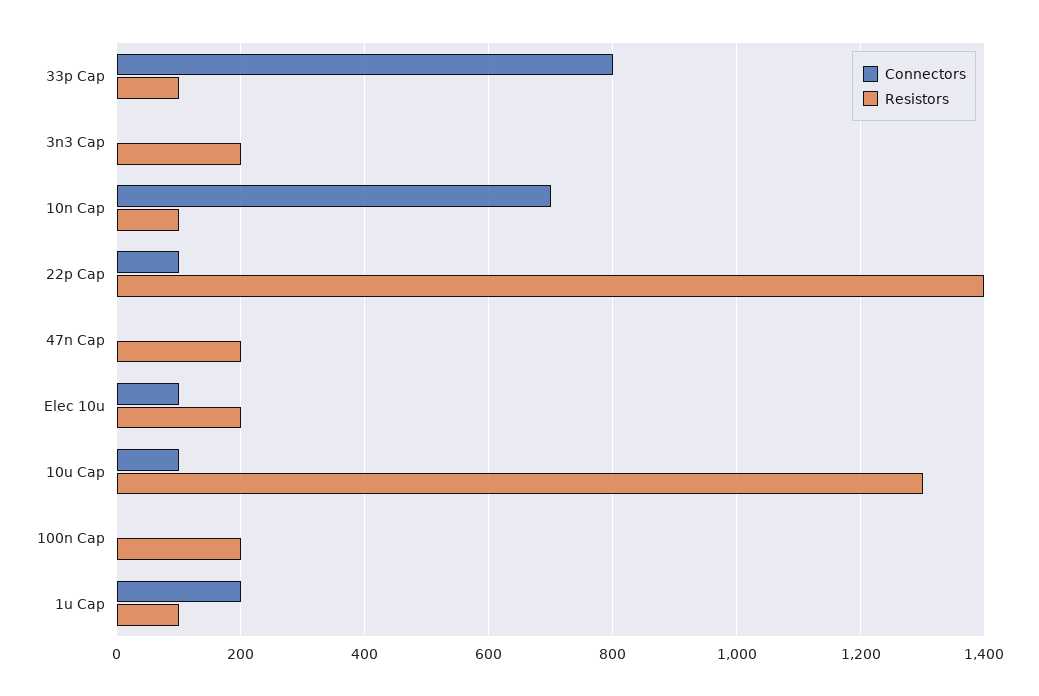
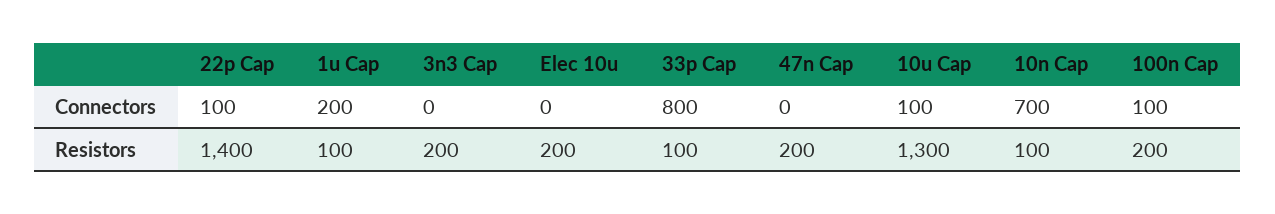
  {
    "Connectors": {
      "33p Cap": 800,
      "3n3 Cap": 0,
      "10n Cap": 700,
      "22p Cap": 100,
      "47n Cap": 0,
-     "Elec 10u": 100,
+     "Elec 10u": 0,
      "10u Cap": 100,
-     "100n Cap": 0,
+     "100n Cap": 100,
      "1u Cap": 200
    },
    "Resistors": {
      "33p Cap": 100,
      "3n3 Cap": 200,
      "10n Cap": 100,
      "22p Cap": 1400,
      "47n Cap": 200,
      "Elec 10u": 200,
      "10u Cap": 1300,
      "100n Cap": 200,
      "1u Cap": 100
    }
  }

